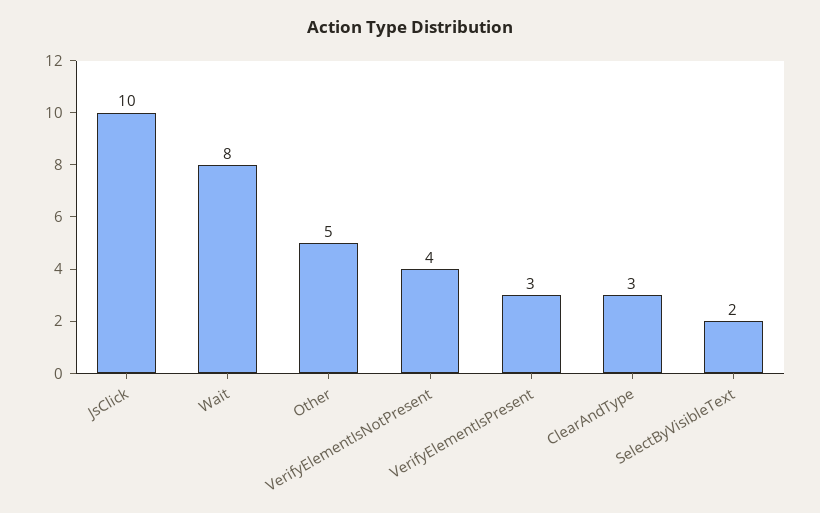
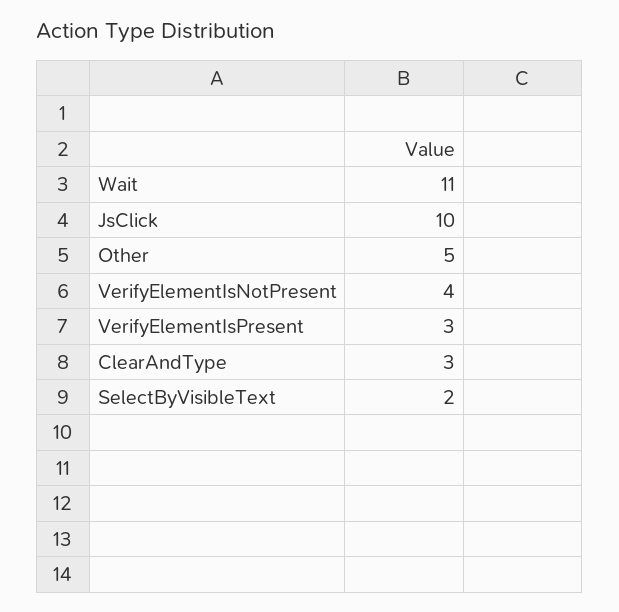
  {
    "JsClick": 10,
-   "Wait": 8,
+   "Wait": 11,
    "Other": 5,
    "VerifyElementIsNotPresent": 4,
    "VerifyElementIsPresent": 3,
    "ClearAndType": 3,
    "SelectByVisibleText": 2
  }

